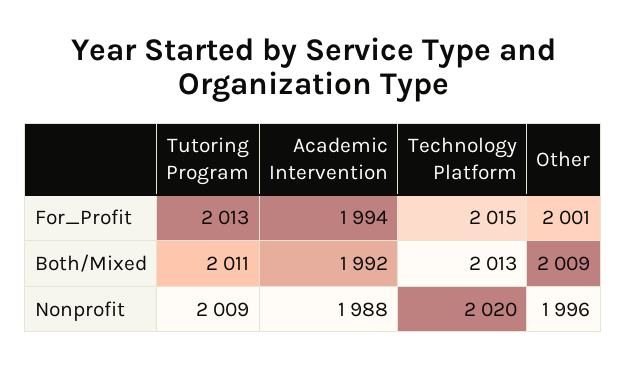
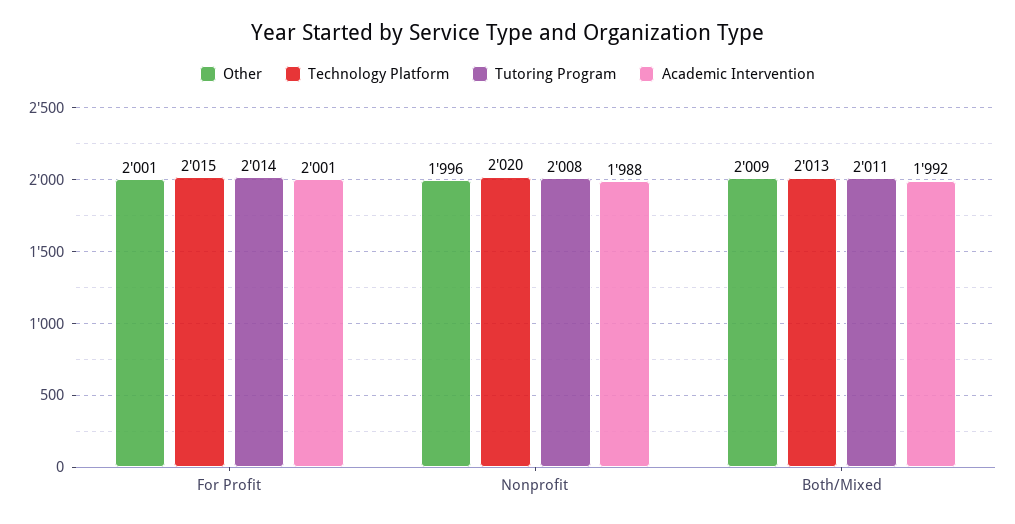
  {
    "Tutoring Program": {
-     "For_Profit": 2013,
+     "For_Profit": 2014,
      "Both/Mixed": 2011,
-     "Nonprofit": 2009
+     "Nonprofit": 2008
    },
    "Academic Intervention": {
-     "For_Profit": 1994,
+     "For_Profit": 2001,
      "Both/Mixed": 1992,
      "Nonprofit": 1988
    },
    "Technology Platform": {
      "For_Profit": 2015,
      "Both/Mixed": 2013,
      "Nonprofit": 2020
    },
    "Other": {
      "For_Profit": 2001,
      "Both/Mixed": 2009,
      "Nonprofit": 1996
    }
  }

